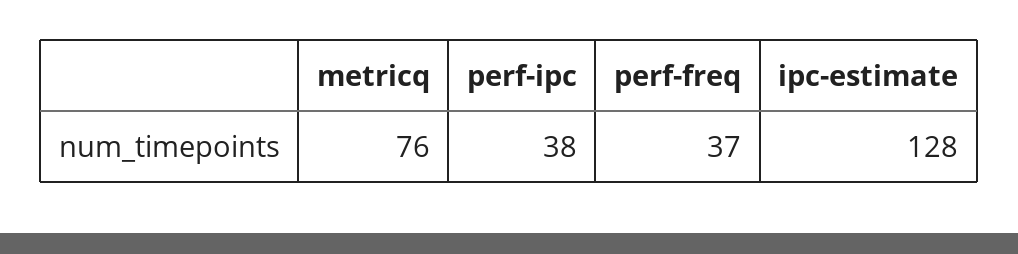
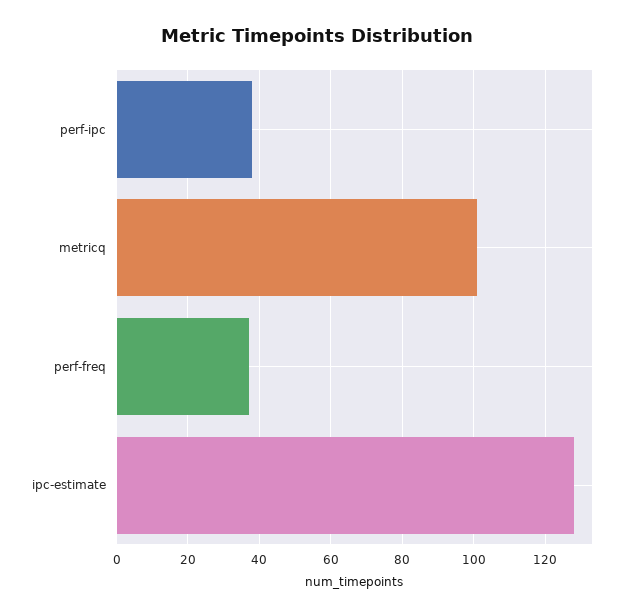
  {
-   "metricq": 76,
+   "metricq": 100,
    "perf-ipc": 38,
    "perf-freq": 37,
    "ipc-estimate": 128
  }

